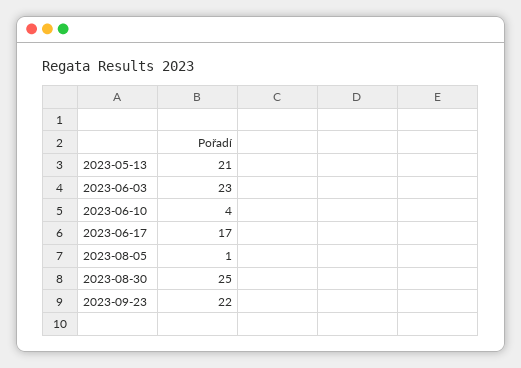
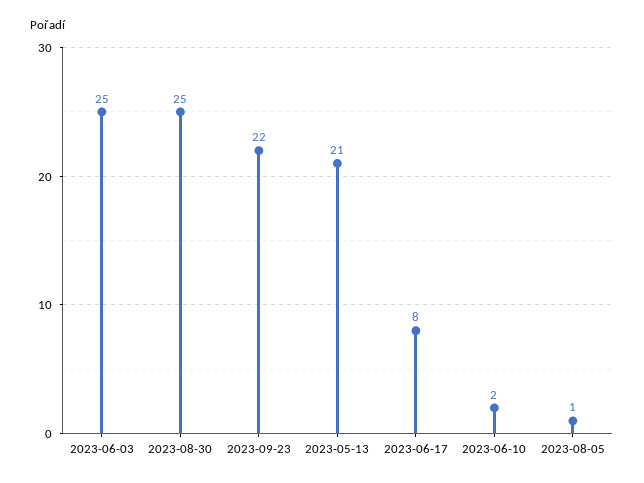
  {
    "2023-05-13": 21,
-   "2023-06-03": 23,
+   "2023-06-03": 25,
-   "2023-06-10": 4,
+   "2023-06-10": 2,
-   "2023-06-17": 17,
+   "2023-06-17": 8,
    "2023-08-05": 1,
    "2023-08-30": 25,
    "2023-09-23": 22
  }

